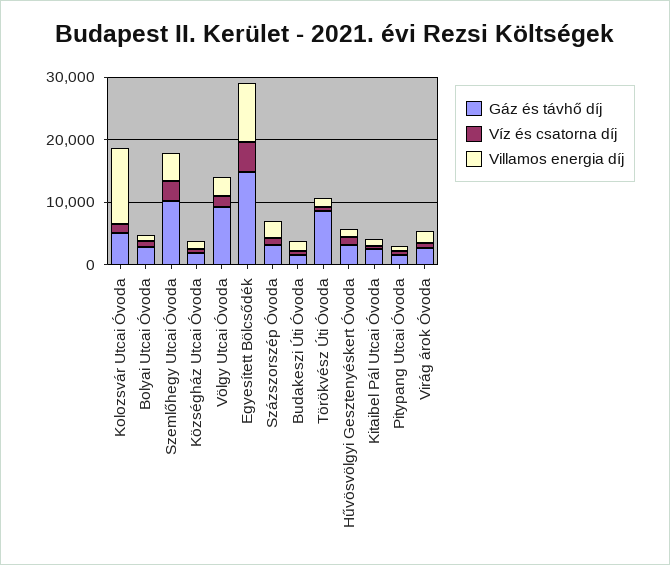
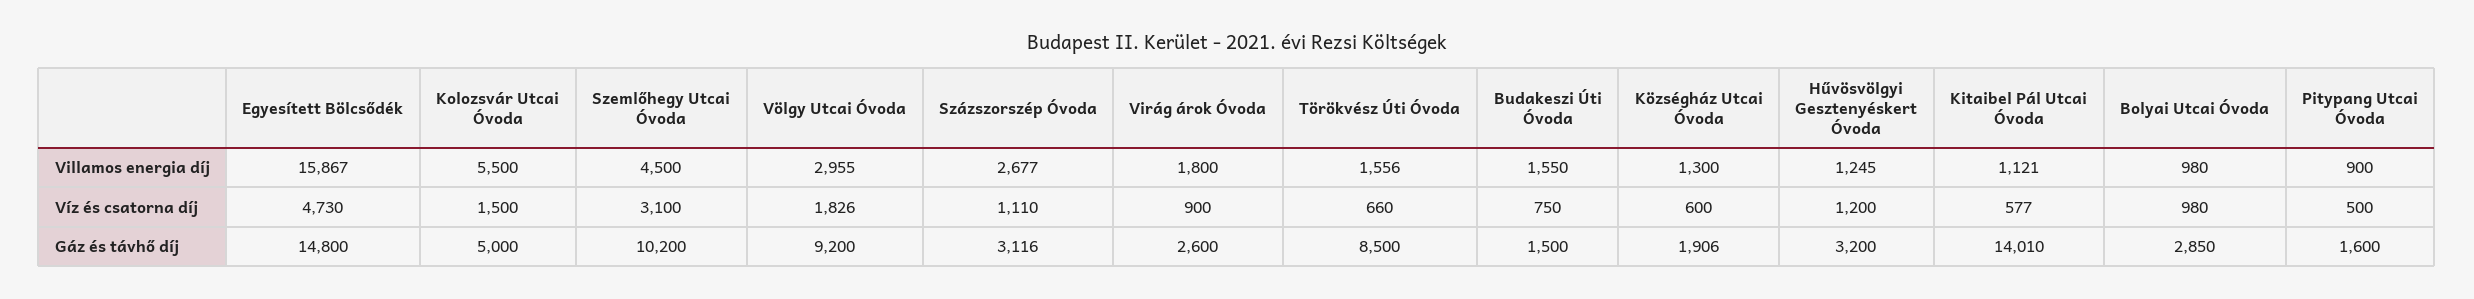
  {
    "Gáz és távhő díj": {
      "Kolozsvár Utcai Óvoda": 5000,
      "Bolyai Utcai Óvoda": 2850,
      "Szemlőhegy Utcai Óvoda": 10200,
      "Községház Utcai Óvoda": 1906,
      "Völgy Utcai Óvoda": 9200,
      "Egyesített Bölcsődék": 14800,
      "Százszorszép Óvoda": 3116,
      "Budakeszi Úti Óvoda": 1500,
      "Törökvész Úti Óvoda": 8500,
      "Hűvösvölgyi Gesztenyéskert Óvoda": 3200,
-     "Kitaibel Pál Utcai Óvoda": 2000,
+     "Kitaibel Pál Utcai Óvoda": 14010,
      "Pitypang Utcai Óvoda": 1600,
      "Virág árok Óvoda": 2600
    },
    "Víz és csatorna díj": {
      "Kolozsvár Utcai Óvoda": 1500,
      "Bolyai Utcai Óvoda": 980,
      "Szemlőhegy Utcai Óvoda": 3100,
      "Községház Utcai Óvoda": 600,
      "Völgy Utcai Óvoda": 1826,
      "Egyesített Bölcsődék": 4730,
      "Százszorszép Óvoda": 1110,
      "Budakeszi Úti Óvoda": 750,
      "Törökvész Úti Óvoda": 660,
      "Hűvösvölgyi Gesztenyéskert Óvoda": 1200,
      "Kitaibel Pál Utcai Óvoda": 577,
      "Pitypang Utcai Óvoda": 500,
      "Virág árok Óvoda": 900
    },
    "Villamos energia díj": {
-     "Kolozsvár Utcai Óvoda": 12000,
+     "Kolozsvár Utcai Óvoda": 5500,
      "Bolyai Utcai Óvoda": 980,
      "Szemlőhegy Utcai Óvoda": 4500,
      "Községház Utcai Óvoda": 1300,
      "Völgy Utcai Óvoda": 2955,
-     "Egyesített Bölcsődék": 10000,
+     "Egyesített Bölcsődék": 15867,
      "Százszorszép Óvoda": 2677,
      "Budakeszi Úti Óvoda": 1550,
      "Törökvész Úti Óvoda": 1556,
      "Hűvösvölgyi Gesztenyéskert Óvoda": 1245,
      "Kitaibel Pál Utcai Óvoda": 1121,
      "Pitypang Utcai Óvoda": 900,
      "Virág árok Óvoda": 1800
    }
  }

